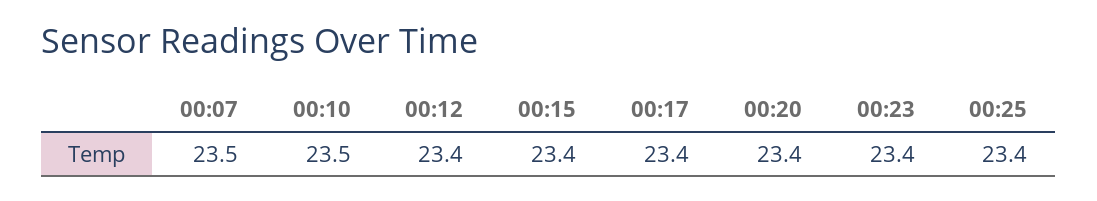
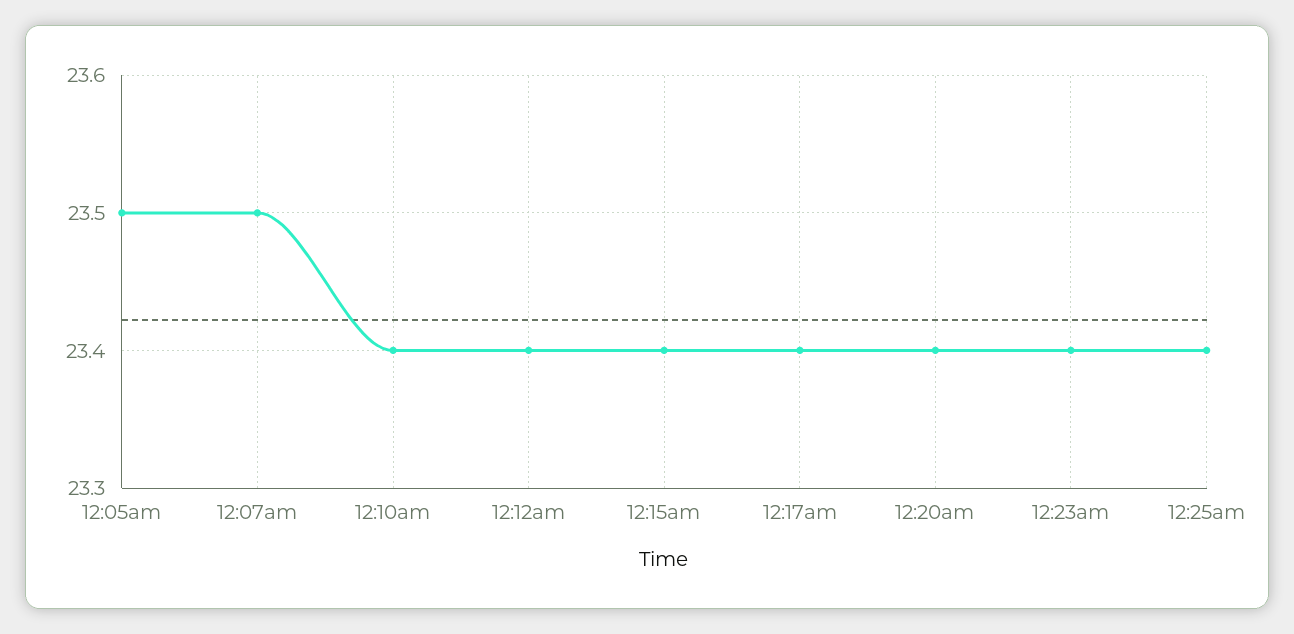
  {
    "00:07": 23.5,
-   "00:10": 23.5,
+   "00:10": 23.4,
    "00:12": 23.4,
    "00:15": 23.4,
    "00:17": 23.4,
    "00:20": 23.4,
    "00:23": 23.4,
-   "00:25": 23.4
+   "00:25": 23.4,
+   "12:05am": 23.5
  }

